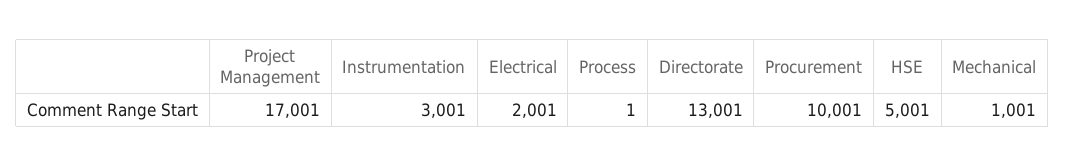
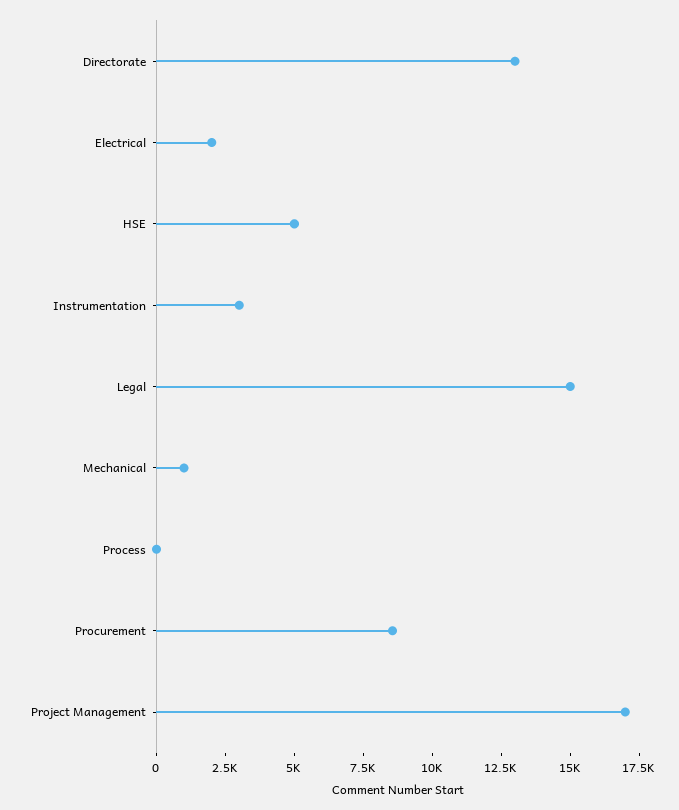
  {
    "Project Management": 17001,
    "Instrumentation": 3001,
    "Electrical": 2001,
    "Process": 1,
    "Directorate": 13001,
-   "Procurement": 10001,
+   "Procurement": 8500,
    "HSE": 5001,
-   "Mechanical": 1001
+   "Mechanical": 1001,
+   "Legal": 15000
  }

